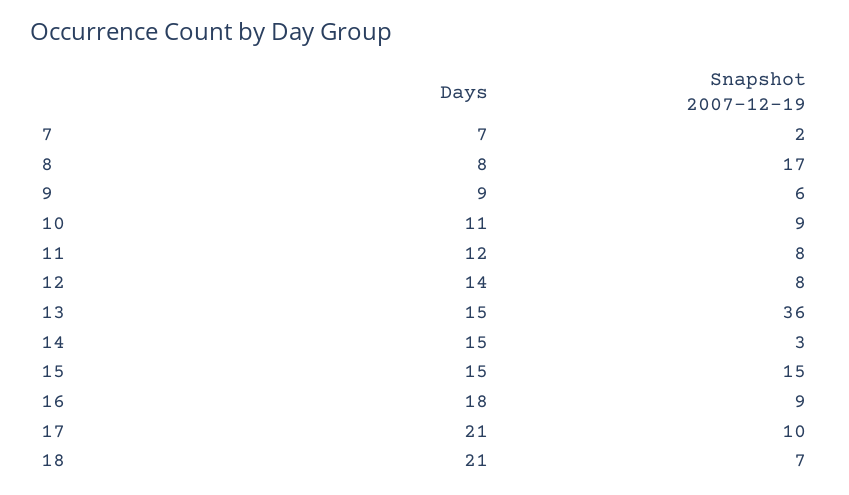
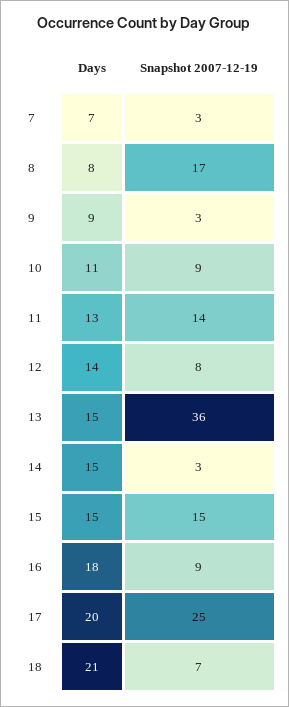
  {
    "Days": {
      "7": 7,
      "8": 8,
      "9": 9,
      "10": 11,
-     "11": 12,
+     "11": 13,
      "12": 14,
      "13": 15,
      "14": 15,
      "15": 15,
      "16": 18,
-     "17": 21,
+     "17": 20,
      "18": 21
    },
    "Snapshot 2007-12-19": {
-     "7": 2,
+     "7": 3,
      "8": 17,
-     "9": 6,
+     "9": 3,
      "10": 9,
-     "11": 8,
+     "11": 14,
      "12": 8,
      "13": 36,
      "14": 3,
      "15": 15,
      "16": 9,
-     "17": 10,
+     "17": 25,
      "18": 7
    }
  }

